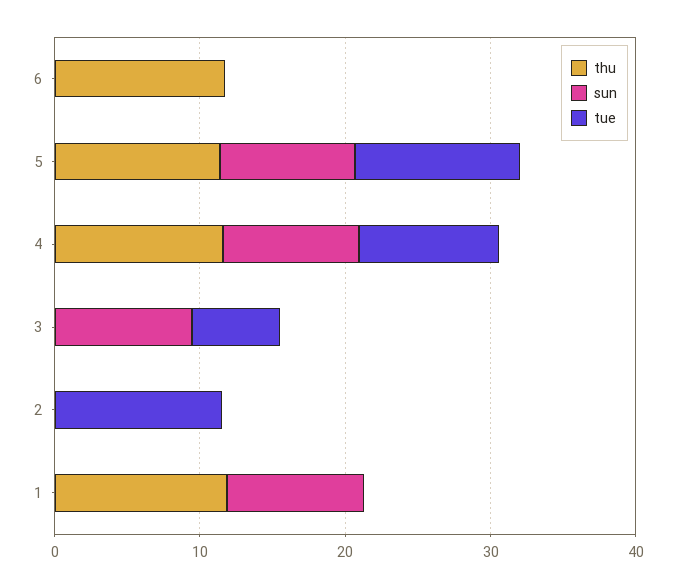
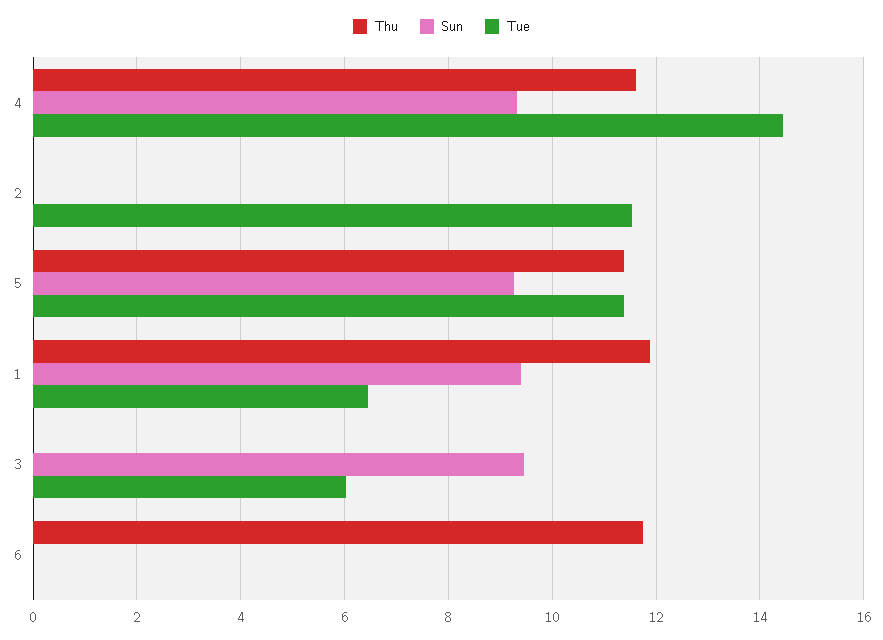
  {
    "thu": {
      "6": 11.8,
      "5": 11.4,
      "4": 11.6,
      "3": 0,
      "2": 0,
      "1": 11.8
    },
    "sun": {
      "6": 0,
      "5": 9.2,
      "4": 9.4,
      "3": 9.4,
      "2": 0,
      "1": 9.4
    },
    "tue": {
      "6": 0,
      "5": 11.4,
-     "4": 10,
+     "4": 14.4,
      "3": 6,
      "2": 11.6,
-     "1": 0
+     "1": 6.4
    }
  }

